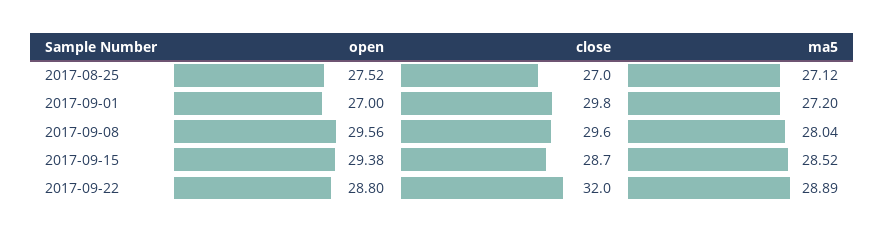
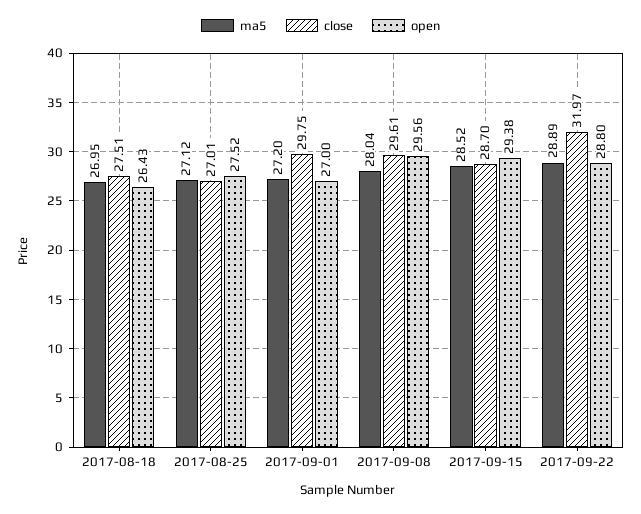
  {
    "open": {
      "2017-08-25": 27.52,
      "2017-09-01": 27,
      "2017-09-08": 29.56,
      "2017-09-15": 29.38,
-     "2017-09-22": 28.8
+     "2017-09-22": 28.8,
+     "2017-08-18": 26.43
    },
    "close": {
      "2017-08-25": 27.01,
      "2017-09-01": 29.75,
      "2017-09-08": 29.61,
      "2017-09-15": 28.7,
-     "2017-09-22": 31.97
+     "2017-09-22": 31.97,
+     "2017-08-18": 27.51
    },
    "ma5": {
      "2017-08-25": 27.12,
      "2017-09-01": 27.2,
      "2017-09-08": 28.04,
      "2017-09-15": 28.52,
-     "2017-09-22": 28.89
+     "2017-09-22": 28.89,
+     "2017-08-18": 26.95
    }
  }

